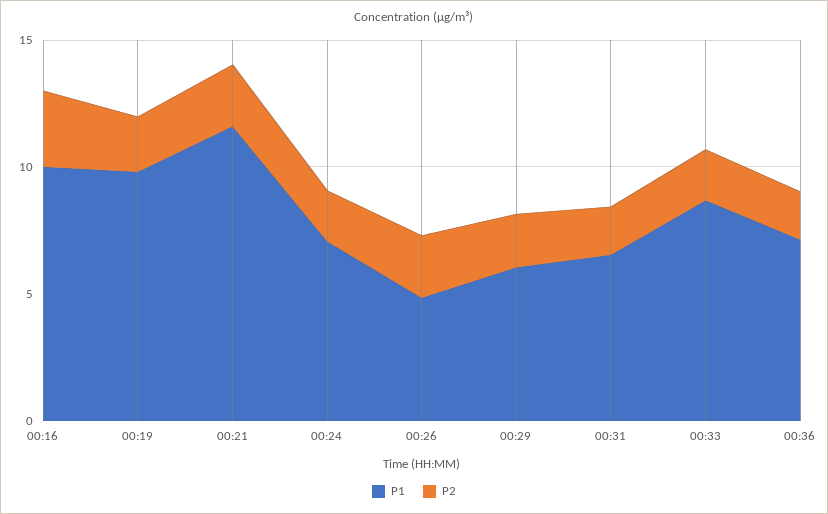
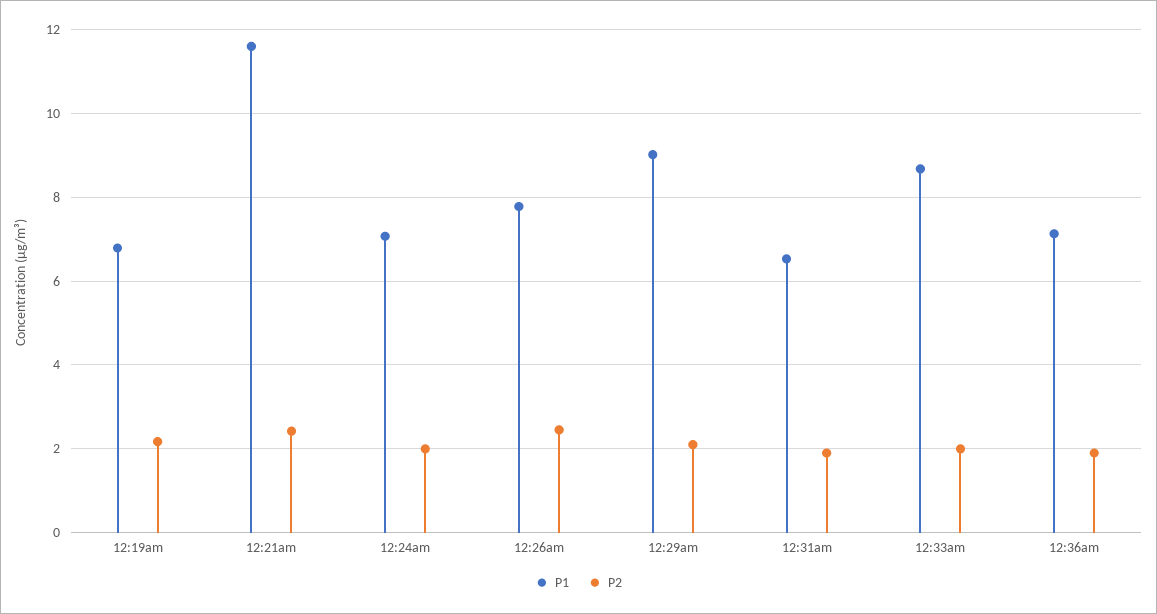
  {
    "P1": {
-     "00:16": 10,
-     "00:19": 10,
+     "00:19": 6.8,
      "00:21": 11.6,
      "00:24": 7,
-     "00:26": 5,
+     "00:26": 7.8,
-     "00:29": 6,
+     "00:29": 9,
      "00:31": 6.6,
      "00:33": 8.6,
      "00:36": 7.2
    },
    "P2": {
-     "00:16": 3,
      "00:19": 2.2,
      "00:21": 2.4,
      "00:24": 2,
      "00:26": 2.4,
      "00:29": 2.2,
      "00:31": 2,
      "00:33": 2,
      "00:36": 2
    }
  }

